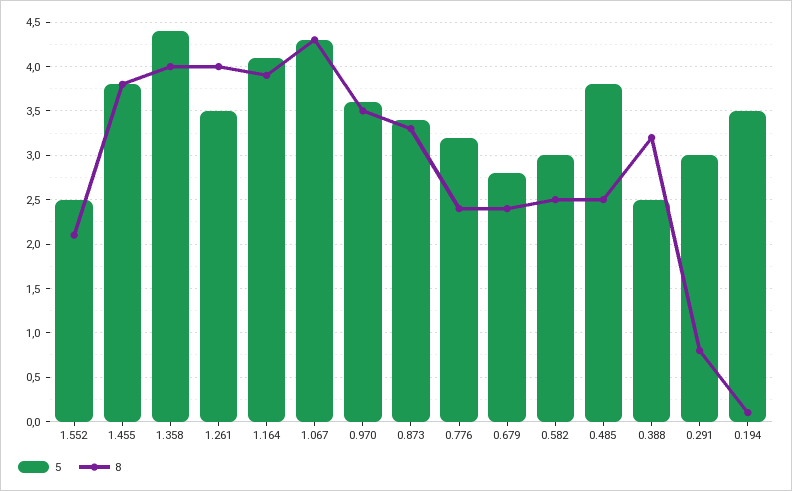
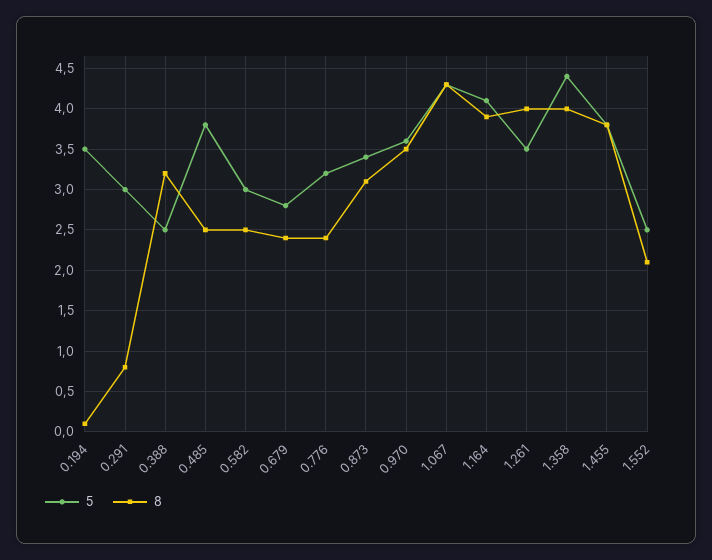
  {
    "5": {
      "1.552": 2.5,
      "1.455": 3.8,
      "1.358": 4.4,
      "1.261": 3.5,
      "1.164": 4.1,
      "1.067": 4.3,
      "0.970": 3.6,
      "0.873": 3.4,
      "0.776": 3.2,
      "0.679": 2.8,
      "0.582": 3,
      "0.485": 3.8,
      "0.388": 2.5,
      "0.291": 3,
      "0.194": 3.5
    },
    "8": {
      "1.552": 2.1,
      "1.455": 3.8,
      "1.358": 4,
      "1.261": 4,
      "1.164": 3.9,
      "1.067": 4.3,
      "0.970": 3.5,
-     "0.873": 3.3,
+     "0.873": 3.1,
      "0.776": 2.4,
      "0.679": 2.4,
      "0.582": 2.5,
      "0.485": 2.5,
      "0.388": 3.2,
      "0.291": 0.8,
      "0.194": 0.1
    }
  }

